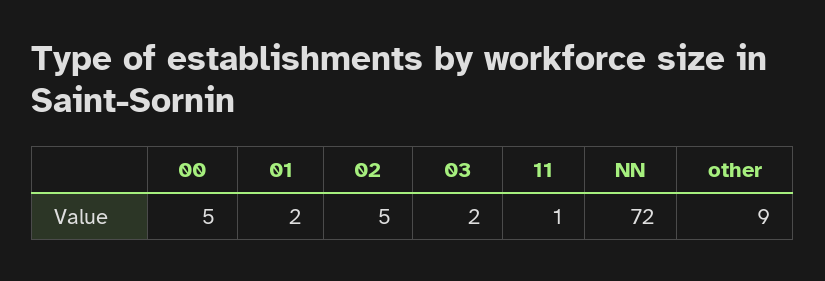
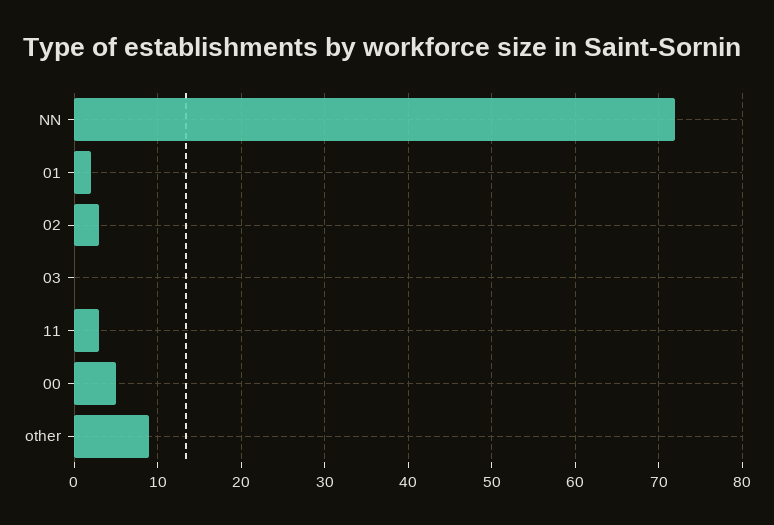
  {
    "00": 5,
    "01": 2,
-   "02": 5,
+   "02": 3,
-   "03": 2,
+   "03": 0,
-   "11": 1,
+   "11": 3,
    "NN": 72,
    "other": 9
  }

